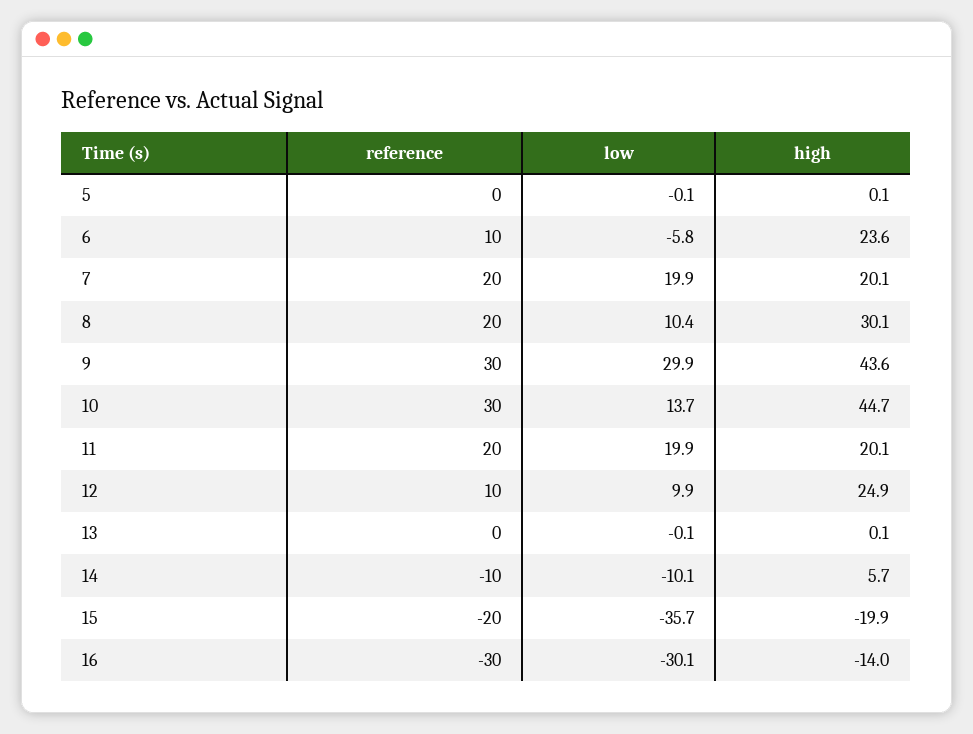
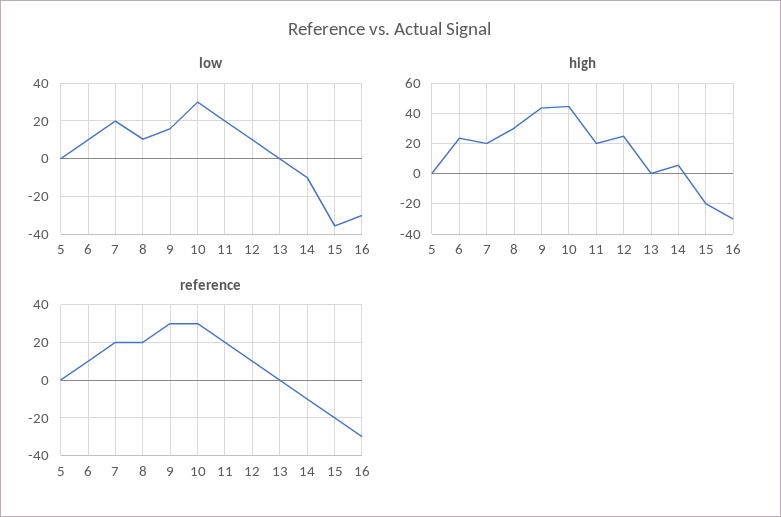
  {
    "reference": {
      "5": 0,
      "6": 10,
      "7": 20,
      "8": 20,
      "9": 30,
      "10": 30,
      "11": 20,
      "12": 10,
      "13": 0,
      "14": -10,
      "15": -20,
      "16": -30
    },
    "low": {
      "5": -0.1,
-     "6": -5.8,
+     "6": 10,
      "7": 19.9,
      "8": 10.4,
-     "9": 29.9,
+     "9": 15,
-     "10": 13.7,
+     "10": 30,
      "11": 19.9,
      "12": 9.9,
      "13": -0.1,
      "14": -10.1,
      "15": -35.7,
      "16": -30.1
    },
    "high": {
      "5": 0.1,
      "6": 23.6,
      "7": 20.1,
      "8": 30.1,
      "9": 43.6,
      "10": 44.7,
      "11": 20.1,
      "12": 24.9,
      "13": 0.1,
      "14": 5.7,
      "15": -19.9,
-     "16": -14
+     "16": -30
    }
  }

